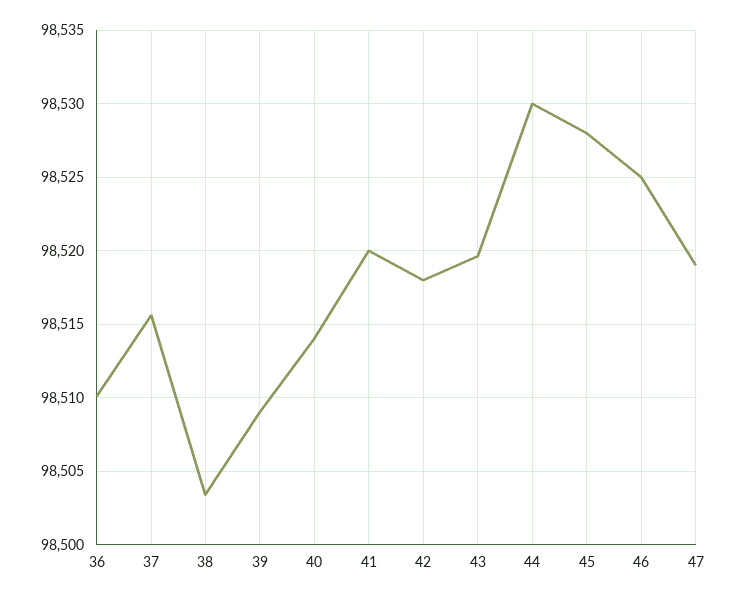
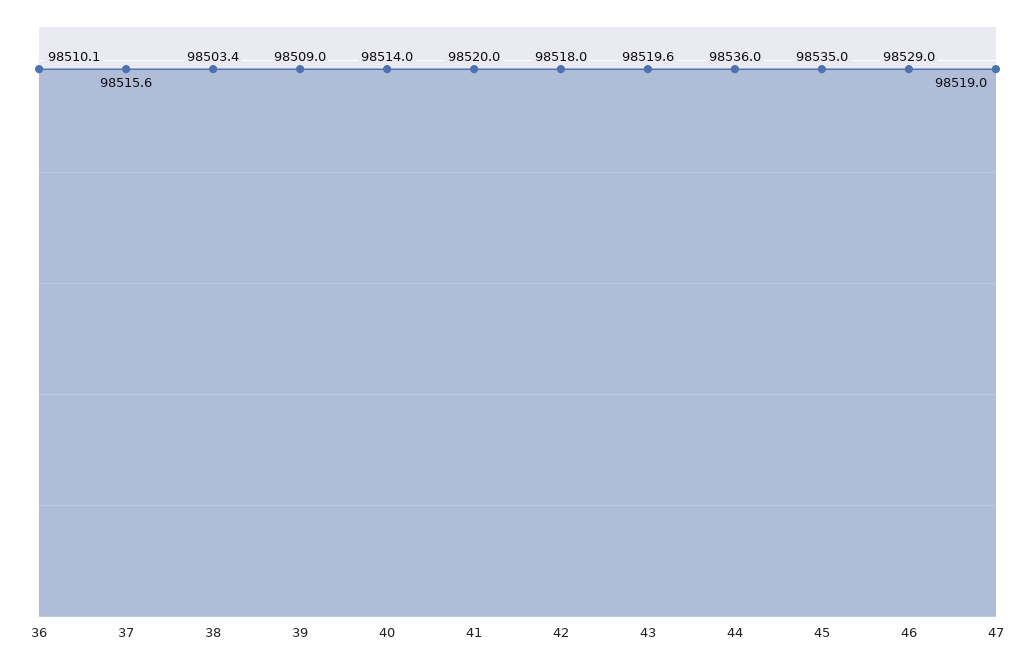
  {
    "36": 98510.1,
    "37": 98515.6,
    "38": 98503.4,
    "39": 98509,
    "40": 98514,
    "41": 98520,
    "42": 98518,
    "43": 98519.6,
-   "44": 98530,
+   "44": 98536,
-   "45": 98528,
+   "45": 98535,
-   "46": 98525,
+   "46": 98529,
    "47": 98519
  }

